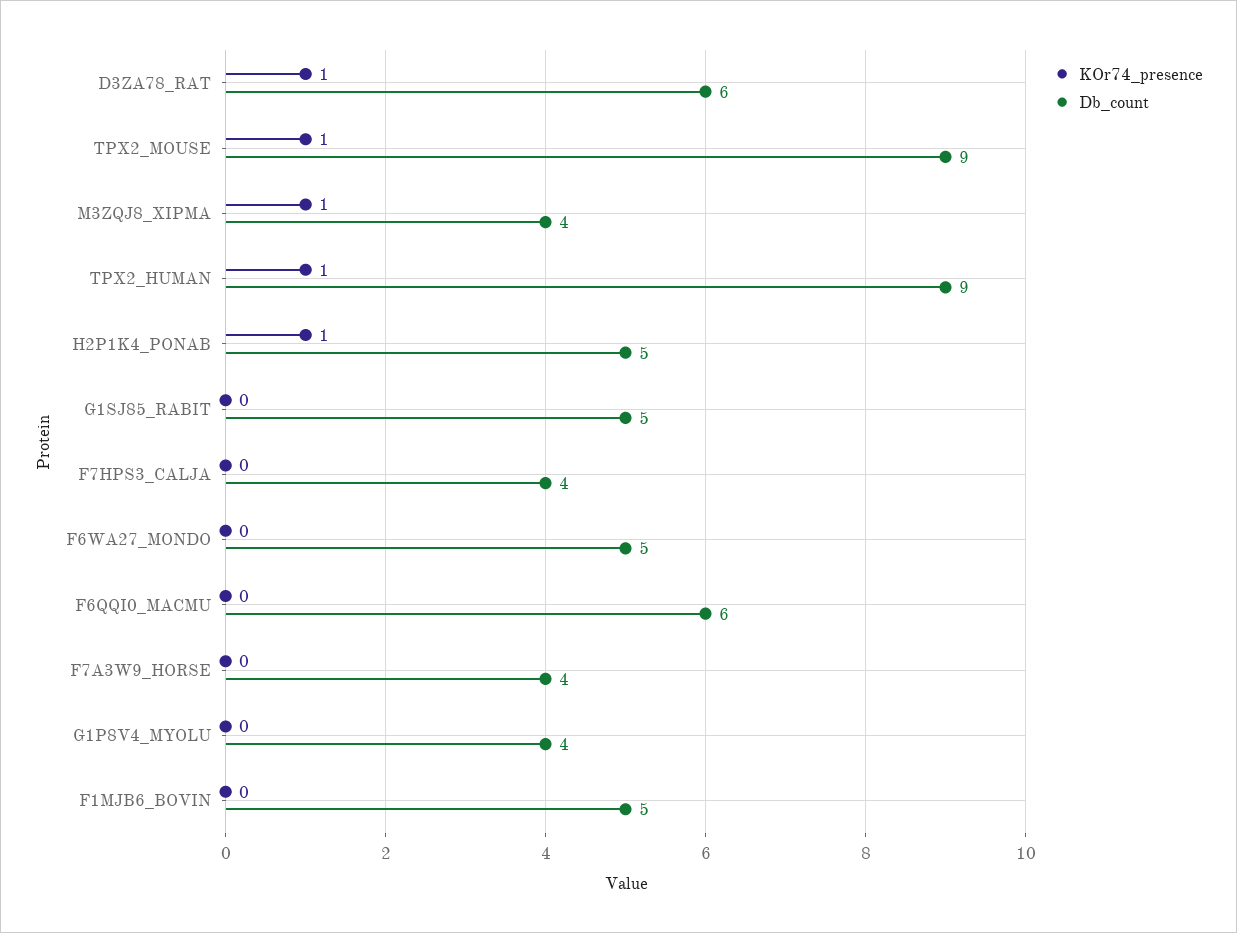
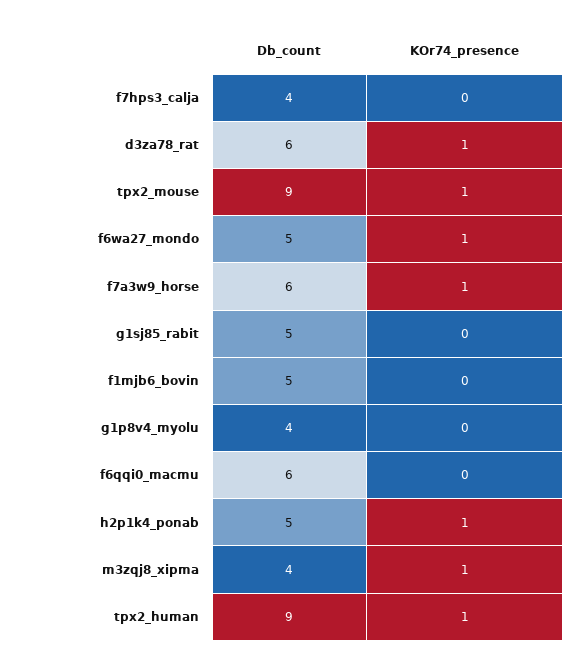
  {
    "KOr74_presence": {
      "D3ZA78_RAT": 1,
      "TPX2_MOUSE": 1,
      "M3ZQJ8_XIPMA": 1,
      "TPX2_HUMAN": 1,
      "H2P1K4_PONAB": 1,
      "G1SJ85_RABIT": 0,
      "F7HPS3_CALJA": 0,
-     "F6WA27_MONDO": 0,
+     "F6WA27_MONDO": 1,
      "F6QQI0_MACMU": 0,
-     "F7A3W9_HORSE": 0,
+     "F7A3W9_HORSE": 1,
      "G1P8V4_MYOLU": 0,
      "F1MJB6_BOVIN": 0
    },
    "Db_count": {
      "D3ZA78_RAT": 6,
      "TPX2_MOUSE": 9,
      "M3ZQJ8_XIPMA": 4,
      "TPX2_HUMAN": 9,
      "H2P1K4_PONAB": 5,
      "G1SJ85_RABIT": 5,
      "F7HPS3_CALJA": 4,
      "F6WA27_MONDO": 5,
      "F6QQI0_MACMU": 6,
-     "F7A3W9_HORSE": 4,
+     "F7A3W9_HORSE": 6,
      "G1P8V4_MYOLU": 4,
      "F1MJB6_BOVIN": 5
    }
  }

